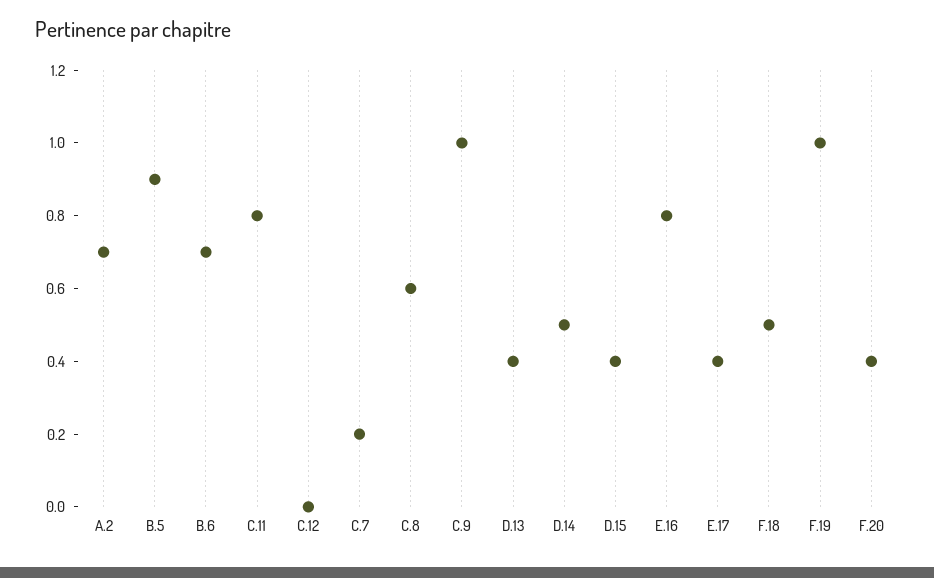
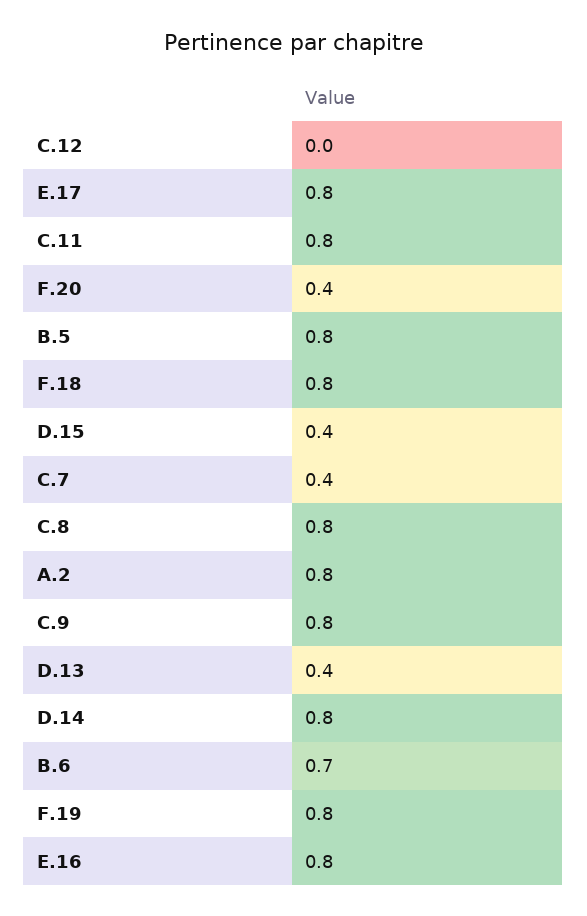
  {
-   "A.2": 0.7,
+   "A.2": 0.8,
-   "B.5": 0.9,
+   "B.5": 0.8,
    "B.6": 0.7,
    "C.11": 0.8,
    "C.12": 0,
-   "C.7": 0.2,
+   "C.7": 0.4,
-   "C.8": 0.6,
+   "C.8": 0.8,
-   "C.9": 1,
+   "C.9": 0.8,
    "D.13": 0.4,
-   "D.14": 0.5,
+   "D.14": 0.8,
    "D.15": 0.4,
    "E.16": 0.8,
-   "E.17": 0.4,
+   "E.17": 0.8,
-   "F.18": 0.5,
+   "F.18": 0.8,
-   "F.19": 1,
+   "F.19": 0.8,
    "F.20": 0.4
  }

